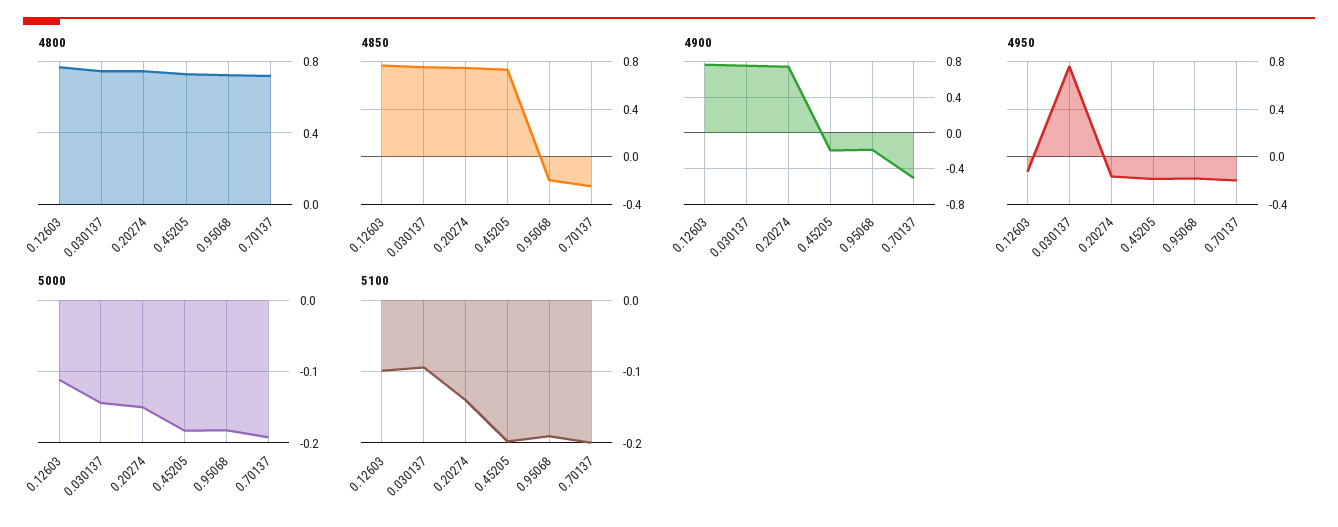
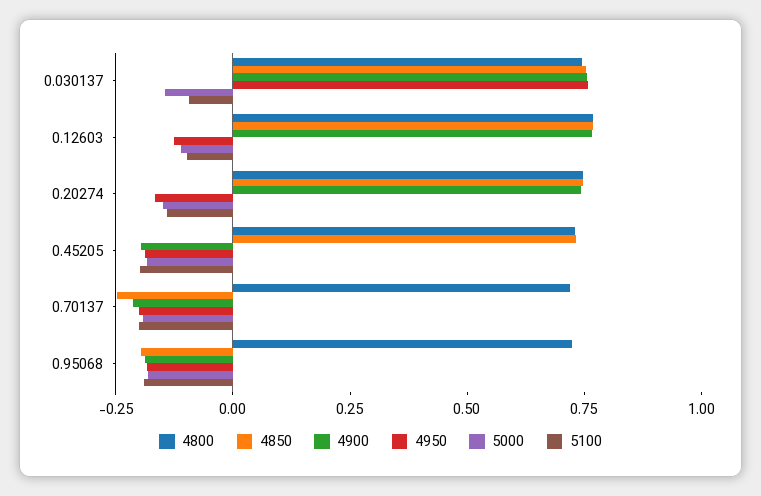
  {
    "4800": {
      "0.12603": 0.75,
      "0.030137": 0.75,
      "0.20274": 0.75,
      "0.45205": 0.75,
      "0.95068": 0.7,
      "0.70137": 0.7
    },
    "4850": {
      "0.12603": 0.75,
      "0.030137": 0.75,
      "0.20274": 0.75,
      "0.45205": 0.75,
      "0.95068": -0.2,
      "0.70137": -0.25
    },
    "4900": {
      "0.12603": 0.75,
      "0.030137": 0.75,
      "0.20274": 0.75,
      "0.45205": -0.2,
      "0.95068": -0.2,
-     "0.70137": -0.5
+     "0.70137": -0.2
    },
    "4950": {
      "0.12603": -0.15,
      "0.030137": 0.75,
      "0.20274": -0.15,
      "0.45205": -0.2,
      "0.95068": -0.2,
      "0.70137": -0.2
    },
    "5000": {
      "0.12603": -0.11,
      "0.030137": -0.14,
      "0.20274": -0.15,
      "0.45205": -0.18,
      "0.95068": -0.18,
      "0.70137": -0.19
    },
    "5100": {
      "0.12603": -0.1,
      "0.030137": -0.09,
      "0.20274": -0.14,
      "0.45205": -0.2,
      "0.95068": -0.19,
      "0.70137": -0.2
    }
  }

